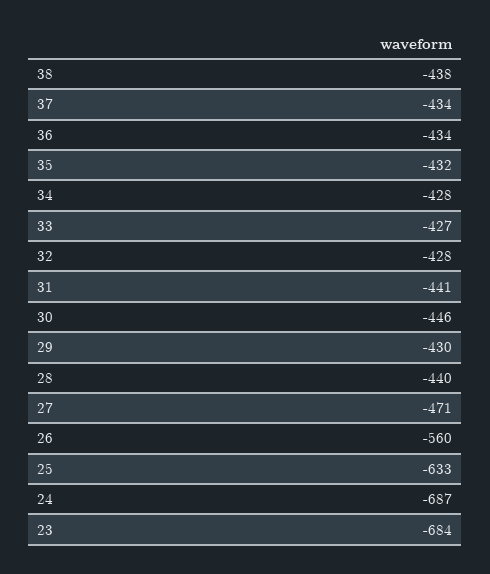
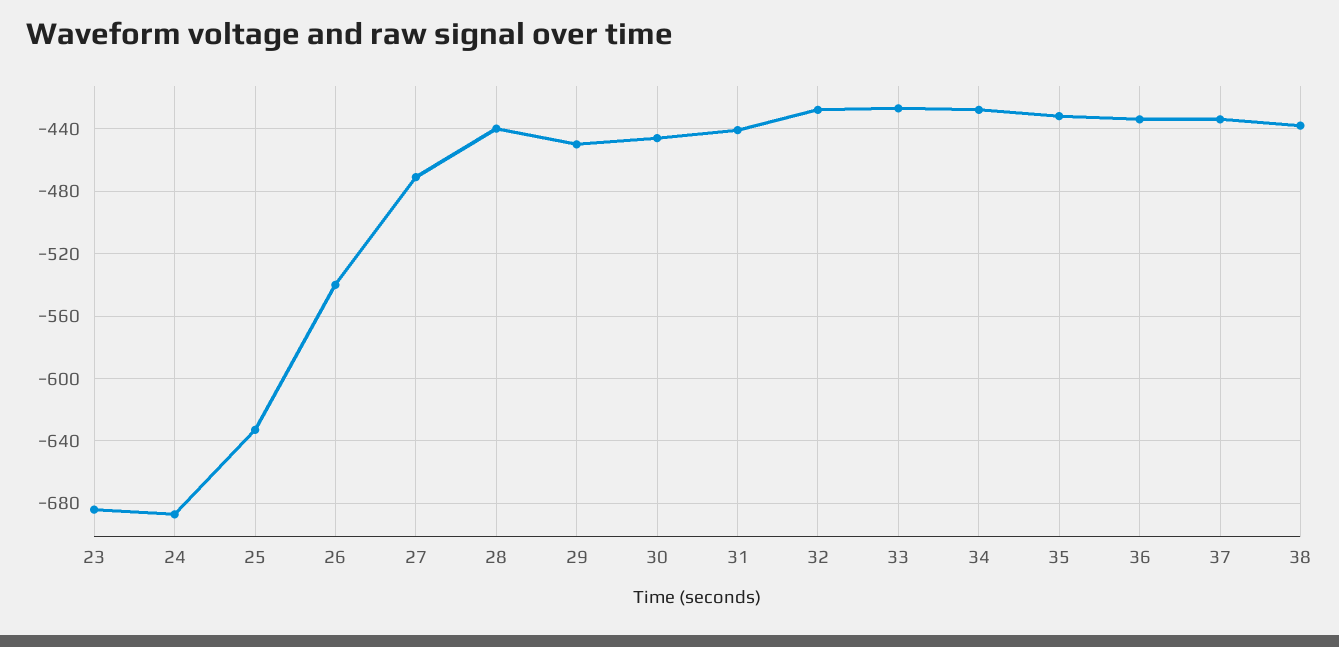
  {
    "38": -438,
    "37": -434,
    "36": -434,
    "35": -432,
    "34": -428,
    "33": -427,
    "32": -428,
    "31": -441,
    "30": -446,
-   "29": -430,
+   "29": -450,
    "28": -440,
    "27": -471,
-   "26": -560,
+   "26": -540,
    "25": -633,
    "24": -687,
    "23": -684
  }

